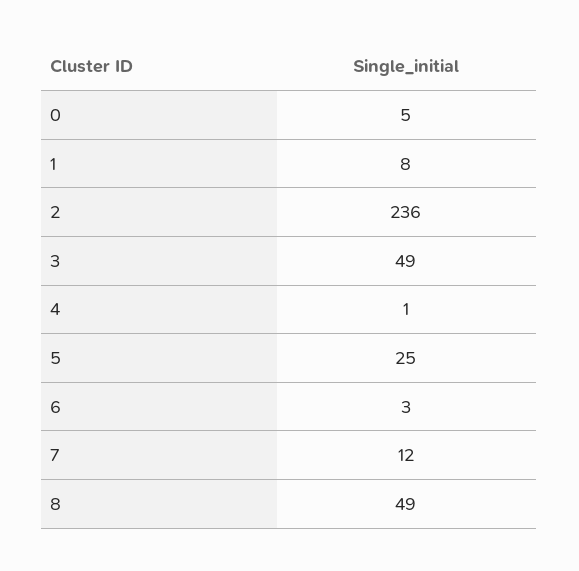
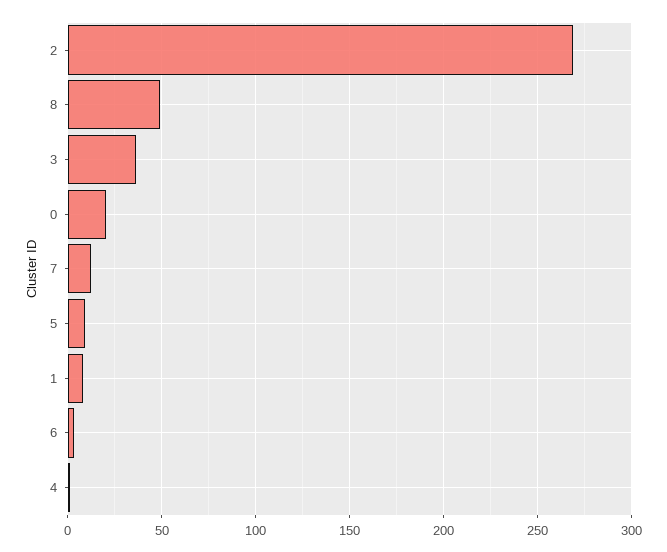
  {
-   "0": 5,
+   "0": 20,
    "1": 8,
-   "2": 236,
+   "2": 270,
-   "3": 49,
+   "3": 35,
    "4": 1,
-   "5": 25,
+   "5": 10,
    "6": 3,
    "7": 12,
    "8": 49
  }

